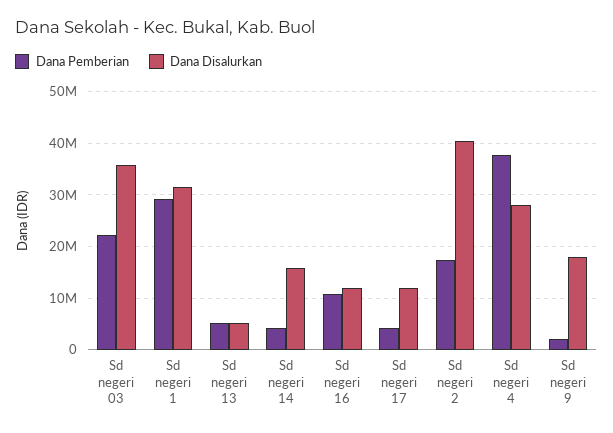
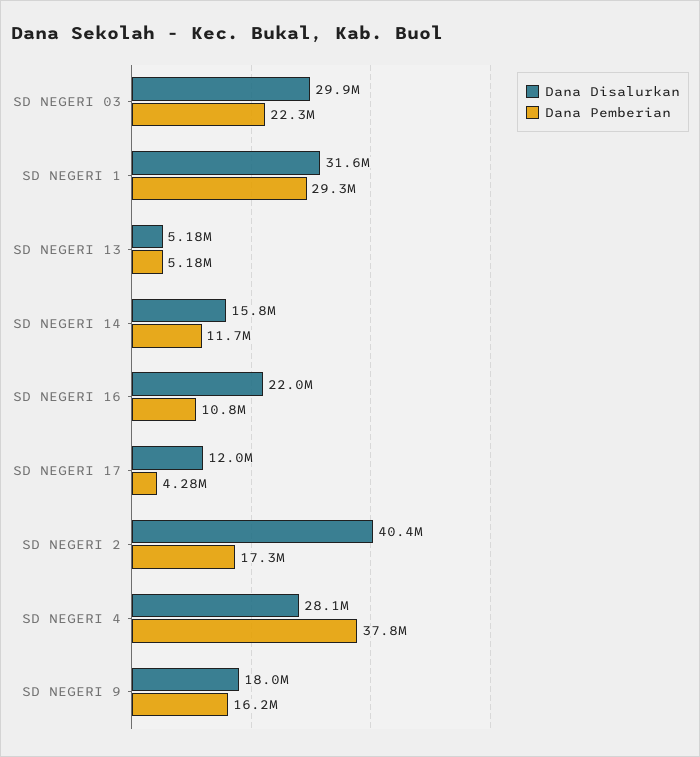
  {
    "Dana Pemberian": {
      "Sd negeri 03": 22300000,
      "Sd negeri 1": 29300000,
      "Sd negeri 13": 5180000,
-     "Sd negeri 14": 4000000,
+     "Sd negeri 14": 11700000,
      "Sd negeri 16": 10800000,
      "Sd negeri 17": 4280000,
      "Sd negeri 2": 17300000,
      "Sd negeri 4": 37800000,
-     "Sd negeri 9": 2000000
+     "Sd negeri 9": 16200000
    },
    "Dana Disalurkan": {
-     "Sd negeri 03": 36000000,
+     "Sd negeri 03": 29900000,
      "Sd negeri 1": 31600000,
      "Sd negeri 13": 5180000,
      "Sd negeri 14": 15800000,
-     "Sd negeri 16": 12000000,
+     "Sd negeri 16": 22000000,
      "Sd negeri 17": 12000000,
      "Sd negeri 2": 40400000,
      "Sd negeri 4": 28100000,
      "Sd negeri 9": 18000000
    }
  }

